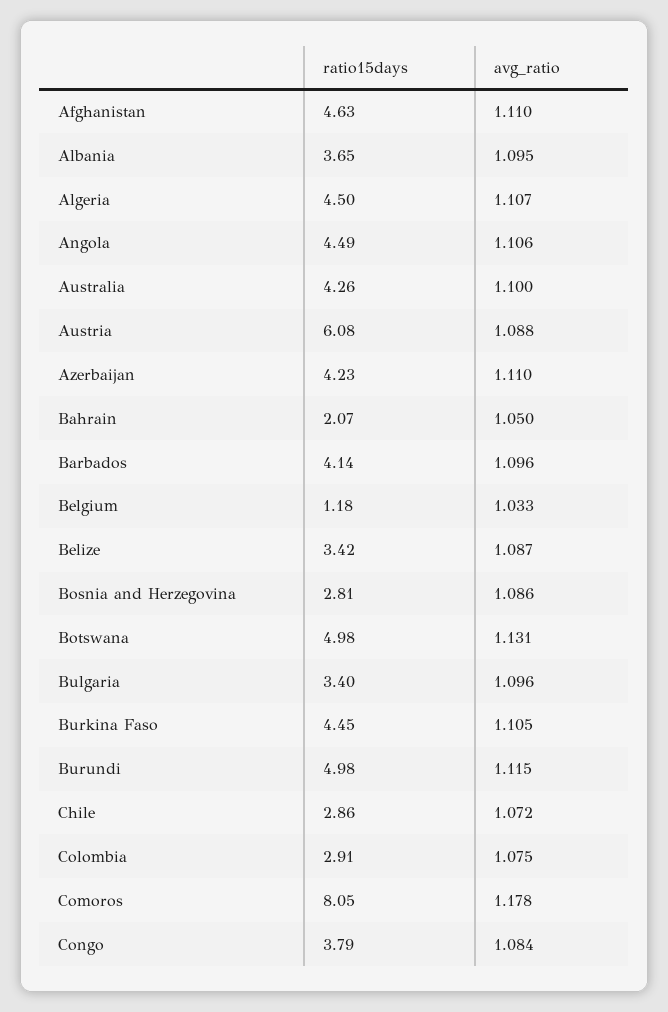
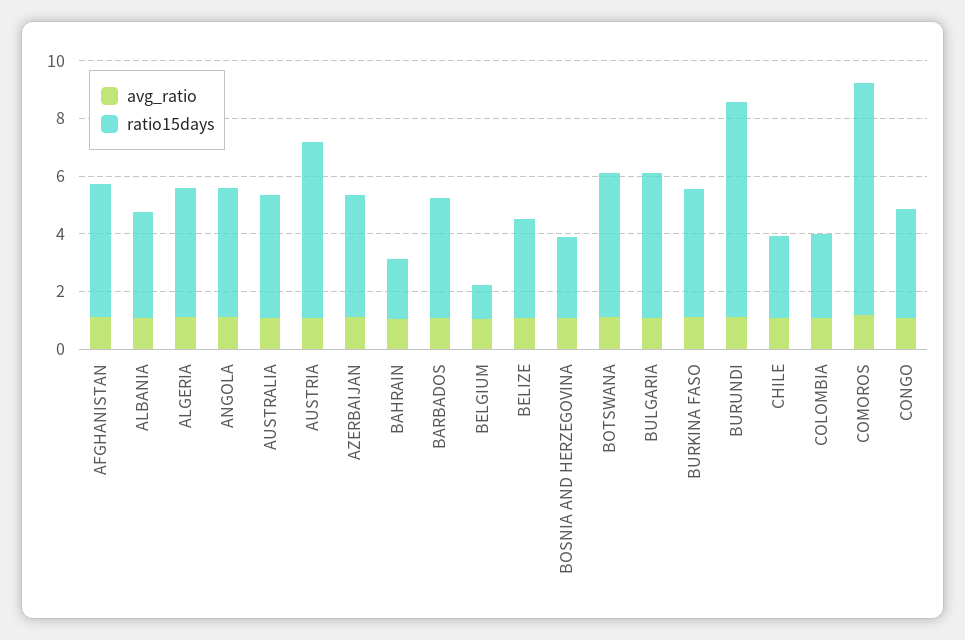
  {
    "ratio15days": {
      "Afghanistan": 4.63,
      "Albania": 3.65,
      "Algeria": 4.5,
      "Angola": 4.49,
      "Australia": 4.26,
      "Austria": 6.08,
      "Azerbaijan": 4.23,
      "Bahrain": 2.07,
      "Barbados": 4.14,
      "Belgium": 1.18,
      "Belize": 3.42,
      "Bosnia and Herzegovina": 2.81,
      "Botswana": 4.98,
-     "Bulgaria": 3.4,
+     "Bulgaria": 5,
      "Burkina Faso": 4.45,
-     "Burundi": 4.98,
+     "Burundi": 7.5,
      "Chile": 2.86,
      "Colombia": 2.91,
      "Comoros": 8.05,
      "Congo": 3.79
    },
    "avg_ratio": {
      "Afghanistan": 1.11,
      "Albania": 1.095,
      "Algeria": 1.107,
      "Angola": 1.106,
      "Australia": 1.1,
      "Austria": 1.088,
      "Azerbaijan": 1.11,
      "Bahrain": 1.05,
      "Barbados": 1.096,
      "Belgium": 1.033,
      "Belize": 1.087,
      "Bosnia and Herzegovina": 1.086,
      "Botswana": 1.131,
      "Bulgaria": 1.096,
      "Burkina Faso": 1.105,
      "Burundi": 1.115,
      "Chile": 1.072,
      "Colombia": 1.075,
      "Comoros": 1.178,
      "Congo": 1.084
    }
  }

